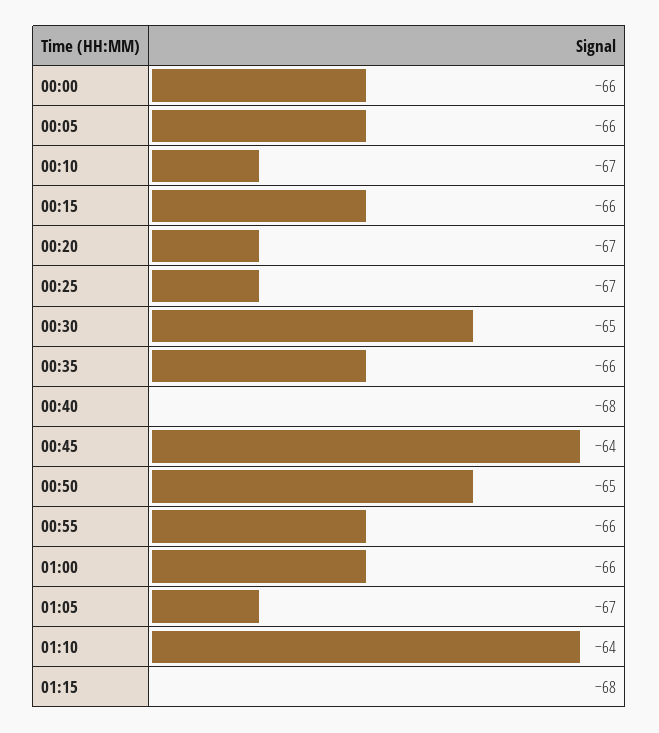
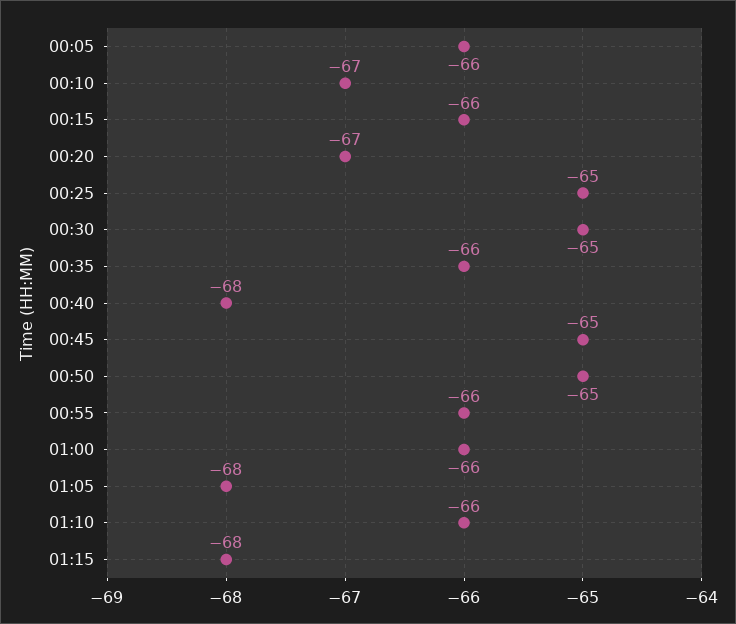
  {
-   "00:00": -66,
    "00:05": -66,
    "00:10": -67,
    "00:15": -66,
    "00:20": -67,
-   "00:25": -67,
+   "00:25": -65,
    "00:30": -65,
    "00:35": -66,
    "00:40": -68,
-   "00:45": -64,
+   "00:45": -65,
    "00:50": -65,
    "00:55": -66,
    "01:00": -66,
-   "01:05": -67,
+   "01:05": -68,
-   "01:10": -64,
+   "01:10": -66,
    "01:15": -68
  }

